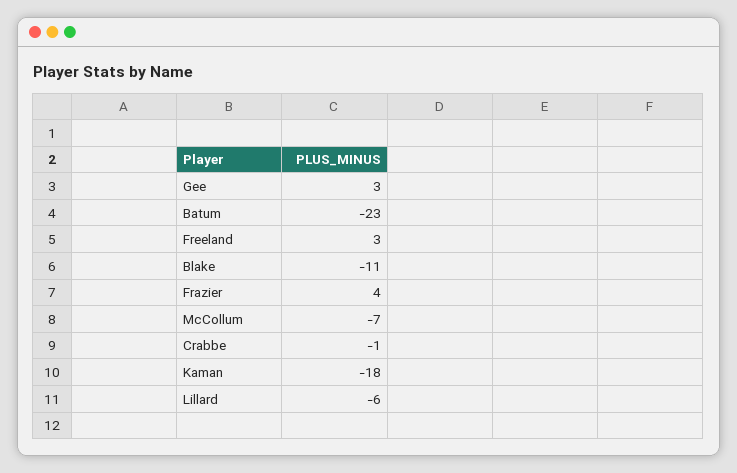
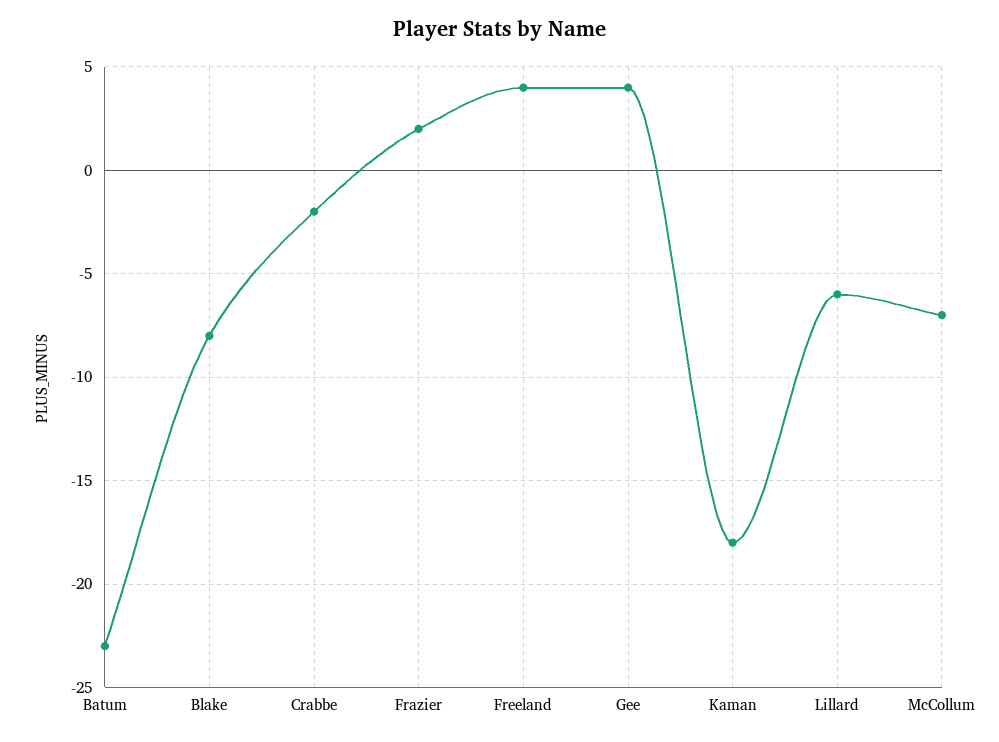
  {
-   "Gee": 3,
+   "Gee": 4,
    "Batum": -23,
-   "Freeland": 3,
+   "Freeland": 4,
-   "Blake": -11,
+   "Blake": -8,
-   "Frazier": 4,
+   "Frazier": 2,
    "McCollum": -7,
-   "Crabbe": -1,
+   "Crabbe": -2,
    "Kaman": -18,
    "Lillard": -6
  }

